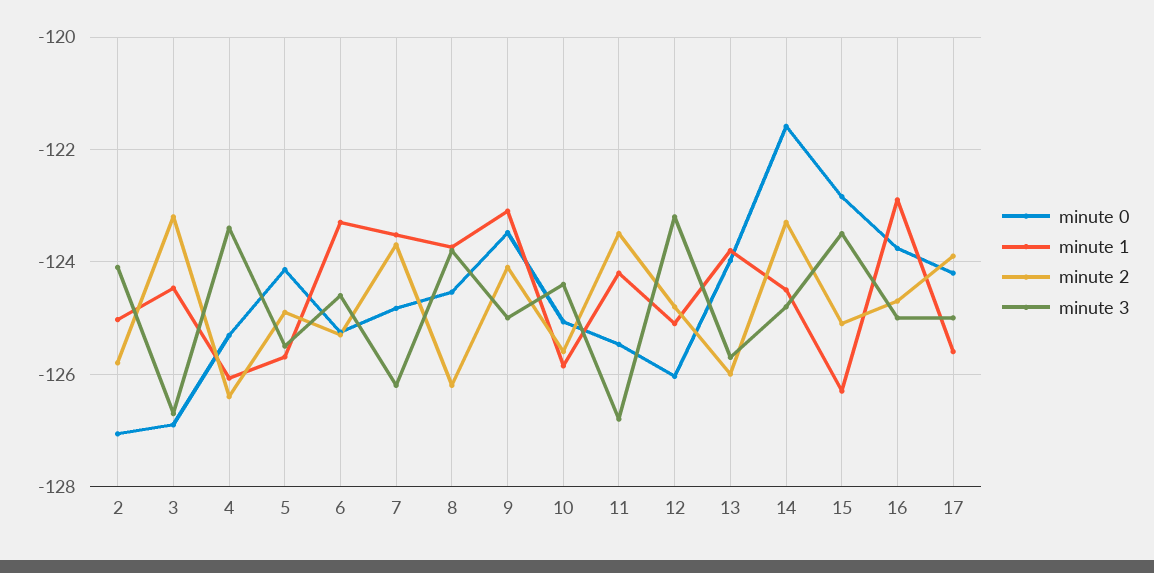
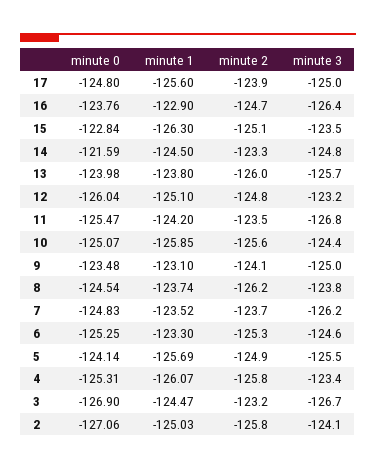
  {
    "minute 0": {
      "2": -127.06,
      "3": -126.9,
      "4": -125.31,
      "5": -124.14,
      "6": -125.25,
      "7": -124.83,
      "8": -124.54,
      "9": -123.48,
      "10": -125.07,
      "11": -125.47,
      "12": -126.04,
      "13": -123.98,
      "14": -121.59,
      "15": -122.84,
      "16": -123.76,
-     "17": -124.2
+     "17": -124.8
    },
    "minute 1": {
      "2": -125.03,
      "3": -124.47,
      "4": -126.07,
      "5": -125.69,
      "6": -123.3,
      "7": -123.52,
      "8": -123.74,
      "9": -123.1,
      "10": -125.85,
      "11": -124.2,
      "12": -125.1,
      "13": -123.8,
      "14": -124.5,
      "15": -126.3,
      "16": -122.9,
      "17": -125.6
    },
    "minute 2": {
      "2": -125.8,
      "3": -123.2,
-     "4": -126.4,
+     "4": -125.8,
      "5": -124.9,
      "6": -125.3,
      "7": -123.7,
      "8": -126.2,
      "9": -124.1,
      "10": -125.6,
      "11": -123.5,
      "12": -124.8,
      "13": -126,
      "14": -123.3,
      "15": -125.1,
      "16": -124.7,
      "17": -123.9
    },
    "minute 3": {
      "2": -124.1,
      "3": -126.7,
      "4": -123.4,
      "5": -125.5,
      "6": -124.6,
      "7": -126.2,
      "8": -123.8,
      "9": -125,
      "10": -124.4,
      "11": -126.8,
      "12": -123.2,
      "13": -125.7,
      "14": -124.8,
      "15": -123.5,
-     "16": -125,
+     "16": -126.4,
      "17": -125
    }
  }

